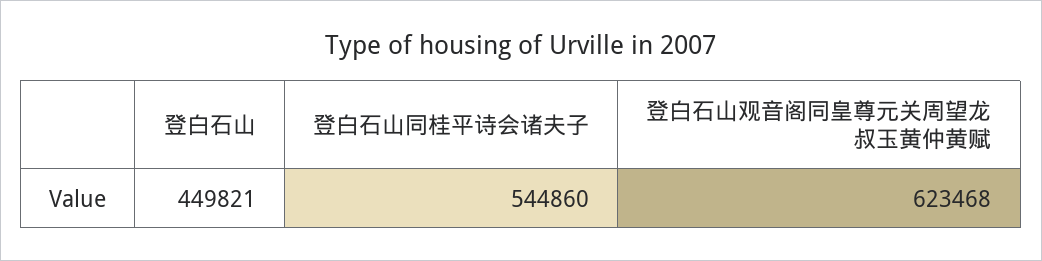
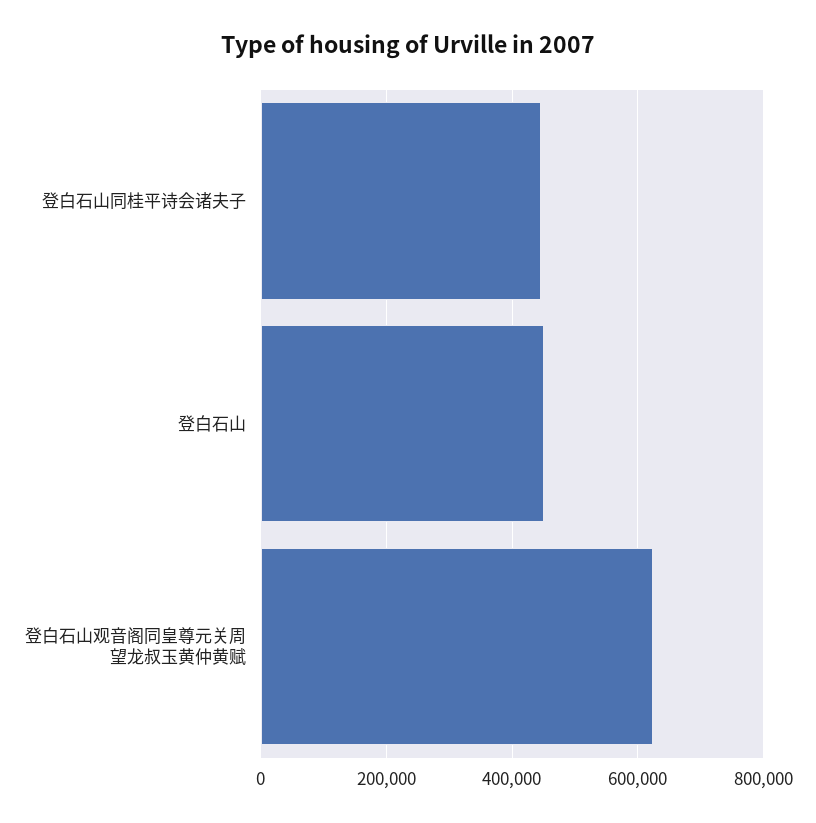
  {
    "登白石山": 449821,
-   "登白石山同桂平诗会诸夫子": 544860,
+   "登白石山同桂平诗会诸夫子": 440000,
    "登白石山观音阁同皇尊元关周望龙叔玉黄仲黄赋": 623468
  }

